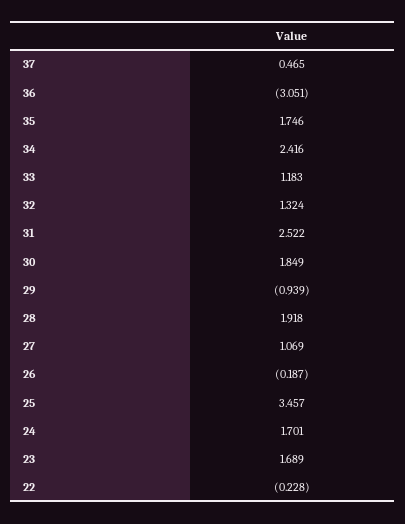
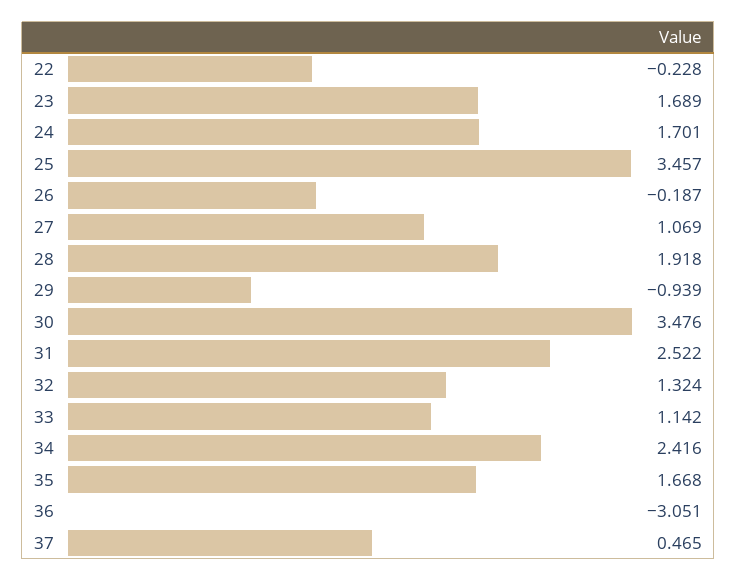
  {
    "37": 0.465,
    "36": -3.051,
-   "35": 1.746,
+   "35": 1.668,
    "34": 2.416,
-   "33": 1.183,
+   "33": 1.142,
    "32": 1.324,
    "31": 2.522,
-   "30": 1.849,
+   "30": 3.476,
    "29": -0.939,
    "28": 1.918,
    "27": 1.069,
    "26": -0.187,
    "25": 3.457,
    "24": 1.701,
    "23": 1.689,
    "22": -0.228
  }

